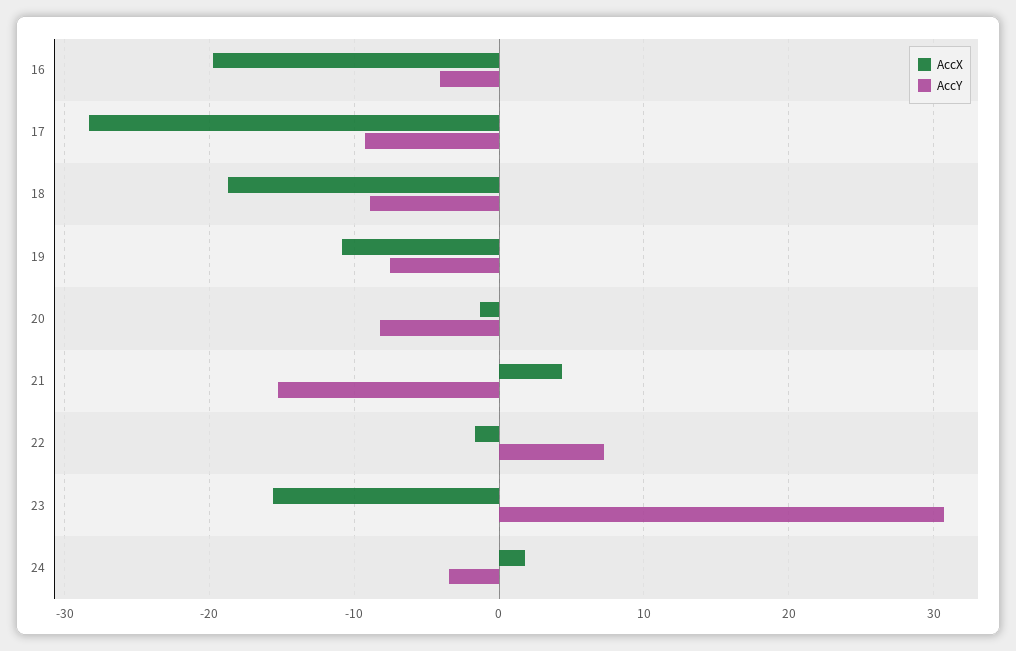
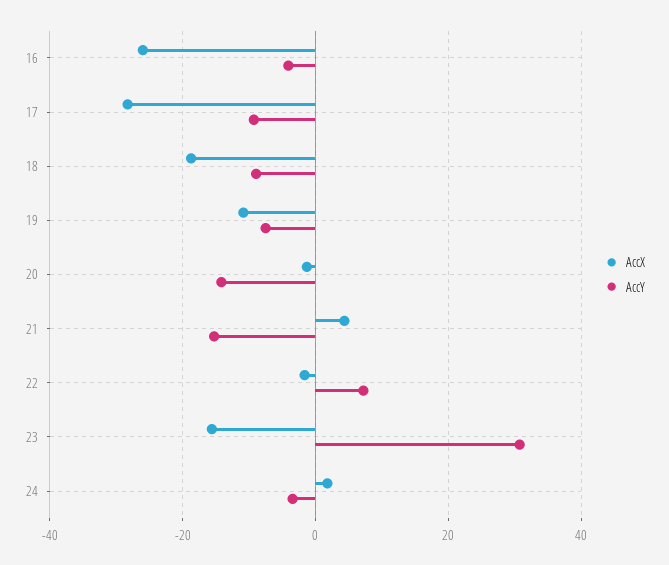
  {
    "AccX": {
-     "16": -20,
+     "16": -26,
      "17": -28,
      "18": -19,
      "19": -11,
      "20": -1,
      "21": 4,
      "22": -2,
      "23": -16,
      "24": 2
    },
    "AccY": {
      "16": -4,
      "17": -9,
      "18": -9,
      "19": -8,
-     "20": -8,
+     "20": -14,
      "21": -15,
      "22": 7,
      "23": 31,
      "24": -3
    }
  }

